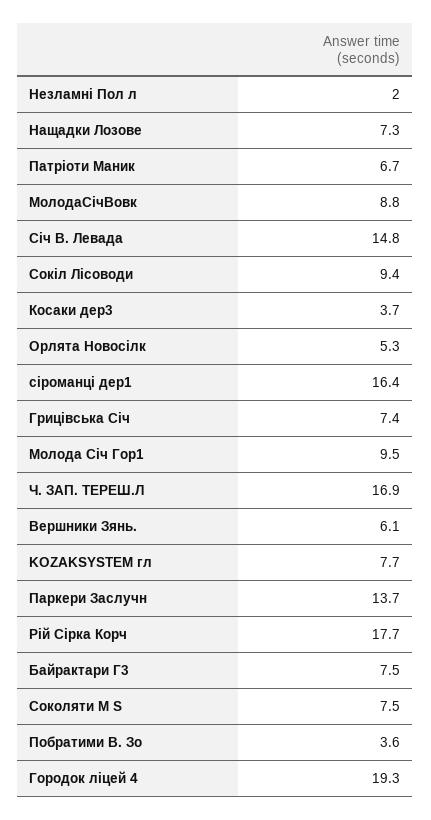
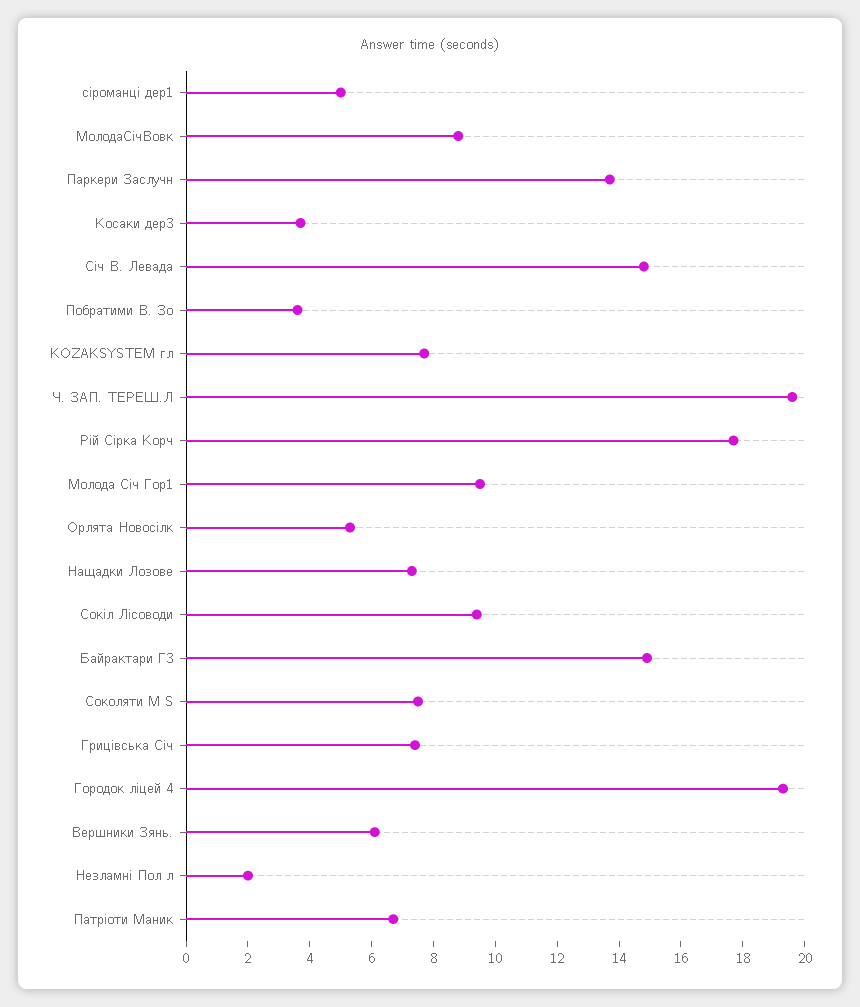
  {
    "Незламні Пол л": 2,
    "Нащадки Лозове": 7.3,
    "Патріоти Маник": 6.7,
    "МолодаСічВовк": 8.8,
    "Січ В. Левада": 14.8,
    "Сокіл Лісоводи": 9.4,
    "Косаки дер3": 3.7,
    "Орлята Новосілк": 5.3,
-   "сіроманці дер1": 16.4,
+   "сіроманці дер1": 5,
    "Грицівська Січ": 7.4,
    "Молода Січ Гор1": 9.5,
-   "Ч. ЗАП. ТЕРЕШ.Л": 16.9,
+   "Ч. ЗАП. ТЕРЕШ.Л": 19.5,
    "Вершники Зянь.": 6.1,
    "KOZAKSYSTEM гл": 7.7,
    "Паркери Заслучн": 13.7,
    "Рій Сірка Корч": 17.7,
-   "Байрактари Г3": 7.5,
+   "Байрактари Г3": 15,
    "Соколяти М S": 7.5,
    "Побратими В. Зо": 3.6,
    "Городок ліцей 4": 19.3
  }

